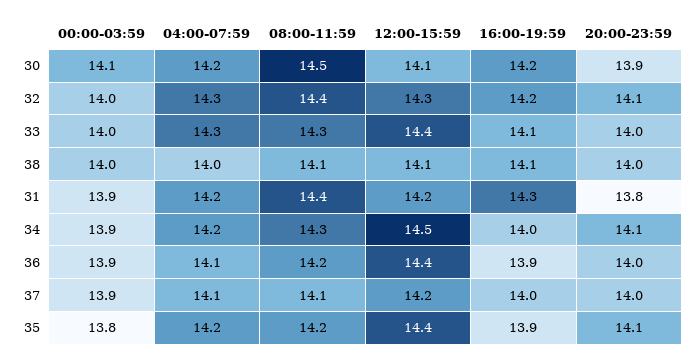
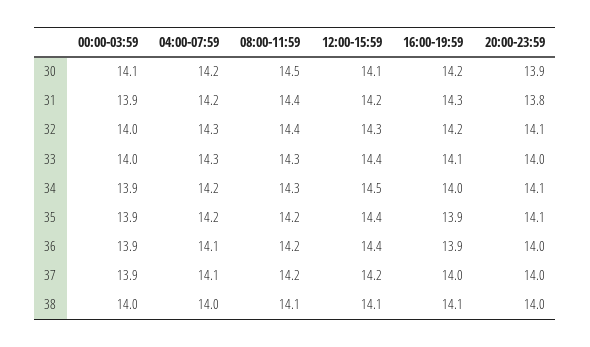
  {
    "00:00-03:59": {
      "30": 14.1,
      "32": 14,
      "33": 14,
      "38": 14,
      "31": 13.9,
      "34": 13.9,
      "36": 13.9,
      "37": 13.9,
-     "35": 13.8
+     "35": 13.9
    },
    "04:00-07:59": {
      "30": 14.2,
      "32": 14.3,
      "33": 14.3,
      "38": 14,
      "31": 14.2,
      "34": 14.2,
      "36": 14.1,
      "37": 14.1,
      "35": 14.2
    },
    "08:00-11:59": {
      "30": 14.5,
      "32": 14.4,
      "33": 14.3,
      "38": 14.1,
      "31": 14.4,
      "34": 14.3,
      "36": 14.2,
-     "37": 14.1,
+     "37": 14.2,
      "35": 14.2
    },
    "12:00-15:59": {
      "30": 14.1,
      "32": 14.3,
      "33": 14.4,
      "38": 14.1,
      "31": 14.2,
      "34": 14.5,
      "36": 14.4,
      "37": 14.2,
      "35": 14.4
    },
    "16:00-19:59": {
      "30": 14.2,
      "32": 14.2,
      "33": 14.1,
      "38": 14.1,
      "31": 14.3,
      "34": 14,
      "36": 13.9,
      "37": 14,
      "35": 13.9
    },
    "20:00-23:59": {
      "30": 13.9,
      "32": 14.1,
      "33": 14,
      "38": 14,
      "31": 13.8,
      "34": 14.1,
      "36": 14,
      "37": 14,
      "35": 14.1
    }
  }

